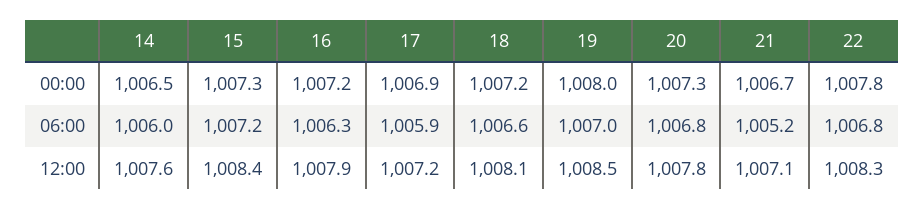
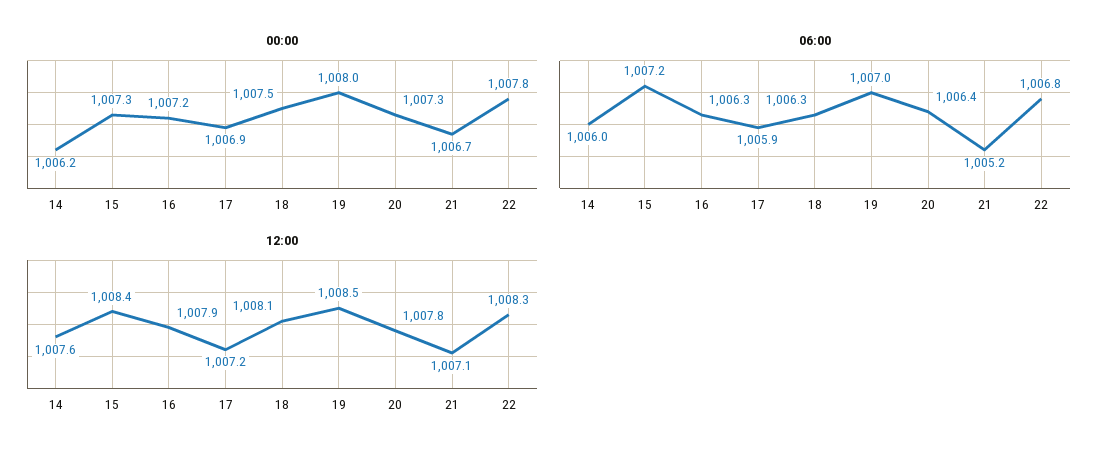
  {
    "00:00": {
-     "14": 1006.5,
+     "14": 1006.2,
      "15": 1007.3,
      "16": 1007.2,
      "17": 1006.9,
-     "18": 1007.2,
+     "18": 1007.5,
      "19": 1008,
      "20": 1007.3,
      "21": 1006.7,
      "22": 1007.8
    },
    "06:00": {
      "14": 1006,
      "15": 1007.2,
      "16": 1006.3,
      "17": 1005.9,
-     "18": 1006.6,
+     "18": 1006.3,
      "19": 1007,
-     "20": 1006.8,
+     "20": 1006.4,
      "21": 1005.2,
      "22": 1006.8
    },
    "12:00": {
      "14": 1007.6,
      "15": 1008.4,
      "16": 1007.9,
      "17": 1007.2,
      "18": 1008.1,
      "19": 1008.5,
      "20": 1007.8,
      "21": 1007.1,
      "22": 1008.3
    }
  }

